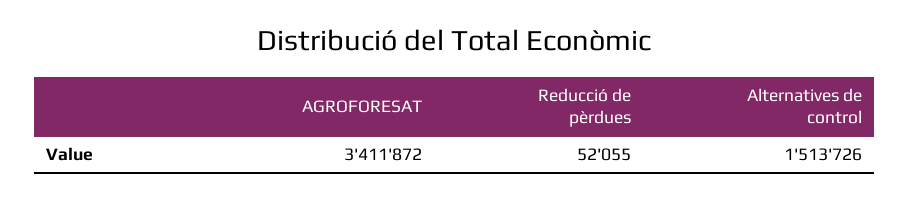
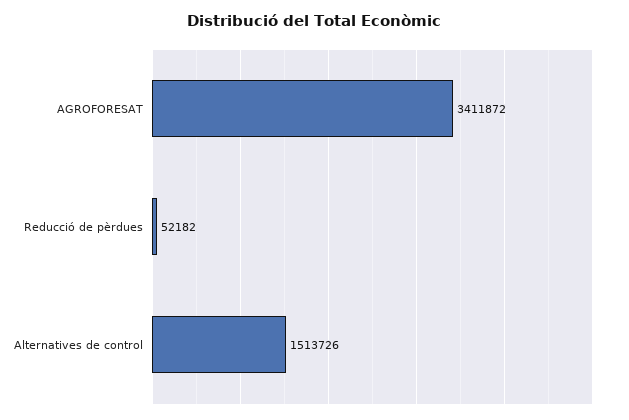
  {
    "AGROFORESAT": 3411872,
-   "Reducció de pèrdues": 52055,
+   "Reducció de pèrdues": 52182,
    "Alternatives de control": 1513726
  }

